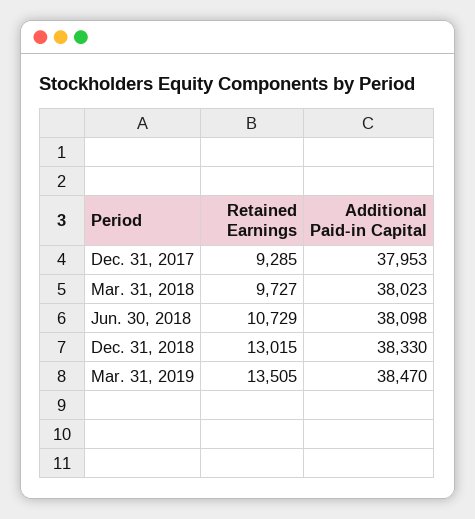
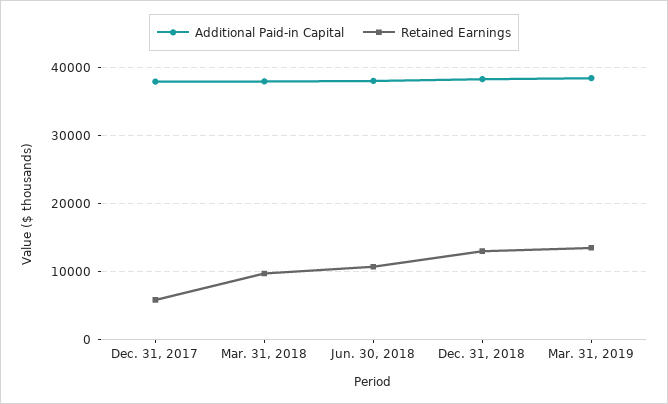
  {
    "Retained Earnings": {
-     "Dec. 31, 2017": 9285,
+     "Dec. 31, 2017": 6000,
      "Mar. 31, 2018": 9727,
      "Jun. 30, 2018": 10729,
      "Dec. 31, 2018": 13015,
      "Mar. 31, 2019": 13505
    },
    "Additional Paid-in Capital": {
      "Dec. 31, 2017": 37953,
      "Mar. 31, 2018": 38023,
      "Jun. 30, 2018": 38098,
      "Dec. 31, 2018": 38330,
      "Mar. 31, 2019": 38470
    }
  }

